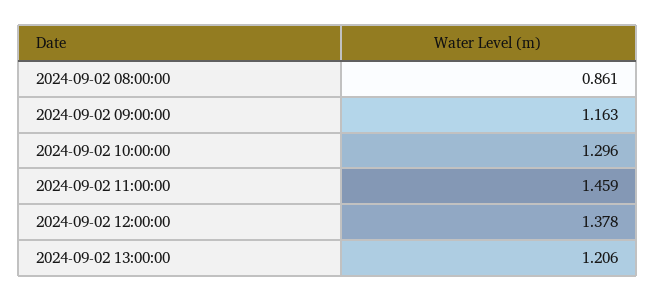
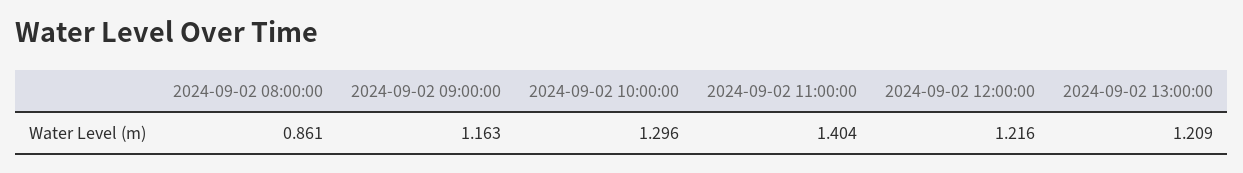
  {
    "2024-09-02 08:00:00": 0.861,
    "2024-09-02 09:00:00": 1.163,
    "2024-09-02 10:00:00": 1.296,
-   "2024-09-02 11:00:00": 1.459,
+   "2024-09-02 11:00:00": 1.404,
-   "2024-09-02 12:00:00": 1.378,
+   "2024-09-02 12:00:00": 1.216,
-   "2024-09-02 13:00:00": 1.206
+   "2024-09-02 13:00:00": 1.209
  }

